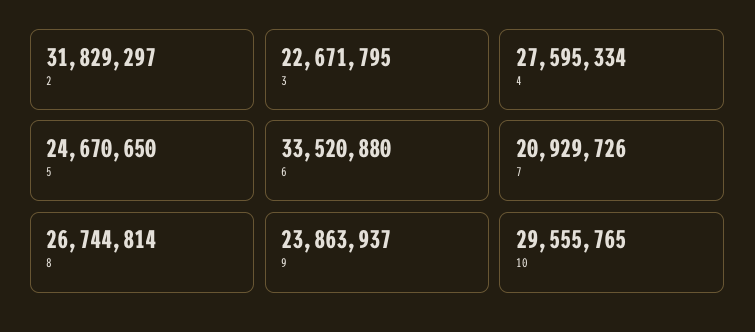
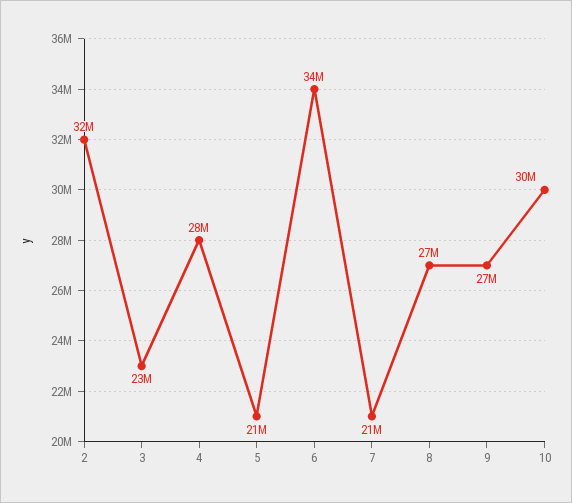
  {
    "2": 31829297,
    "3": 22671795,
    "4": 27595334,
-   "5": 24670650,
+   "5": 21000000,
    "6": 33520880,
    "7": 20929726,
    "8": 26744814,
-   "9": 23863937,
+   "9": 27000000,
    "10": 29555765
  }

